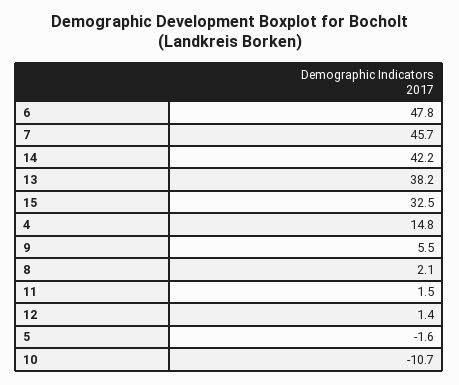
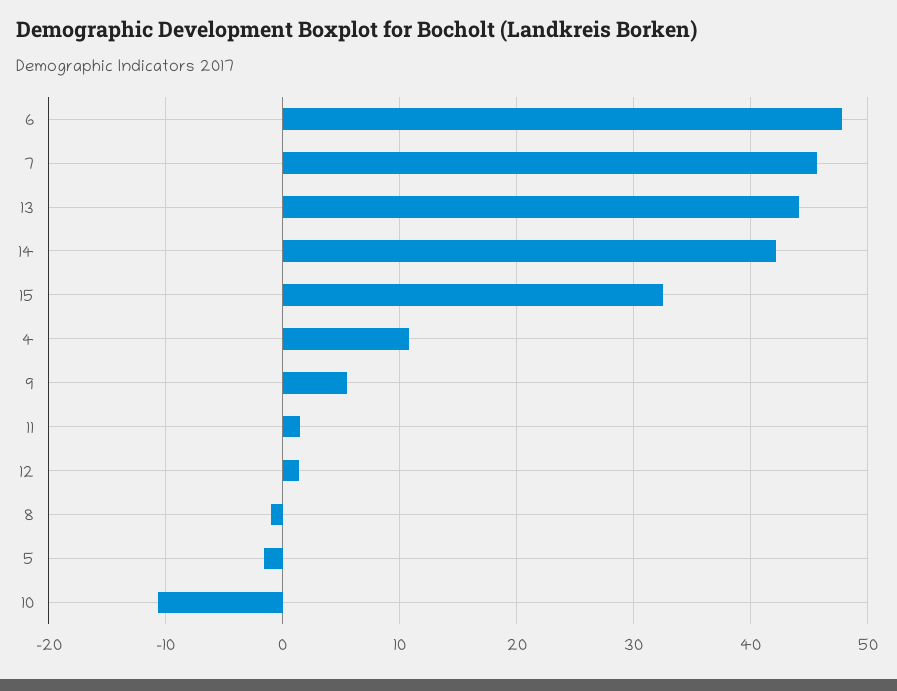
  {
    "6": 47.8,
    "7": 45.7,
    "14": 42.2,
-   "13": 38.2,
+   "13": 44,
    "15": 32.5,
-   "4": 14.8,
+   "4": 11,
    "9": 5.5,
-   "8": 2.1,
+   "8": -1,
    "11": 1.5,
    "12": 1.4,
    "5": -1.6,
    "10": -10.7
  }

